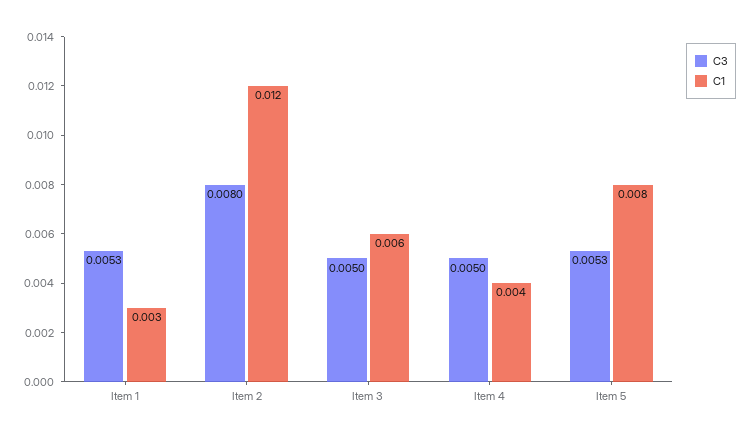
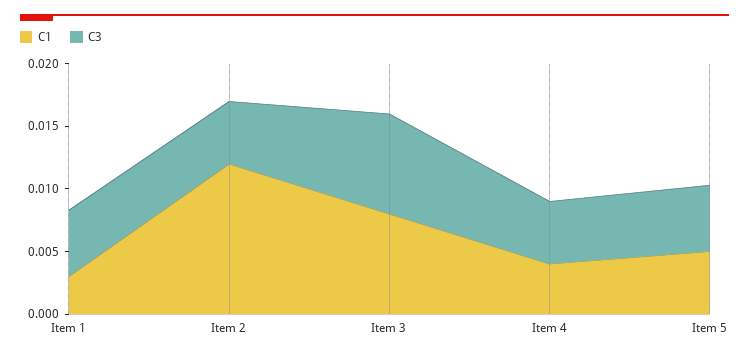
  {
    "C3": {
      "Item 1": 0.0053,
-     "Item 2": 0.008,
+     "Item 2": 0.005,
-     "Item 3": 0.005,
+     "Item 3": 0.008,
      "Item 4": 0.005,
      "Item 5": 0.0053
    },
    "C1": {
      "Item 1": 0.003,
      "Item 2": 0.012,
-     "Item 3": 0.006,
+     "Item 3": 0.008,
      "Item 4": 0.004,
-     "Item 5": 0.008
+     "Item 5": 0.005
    }
  }

